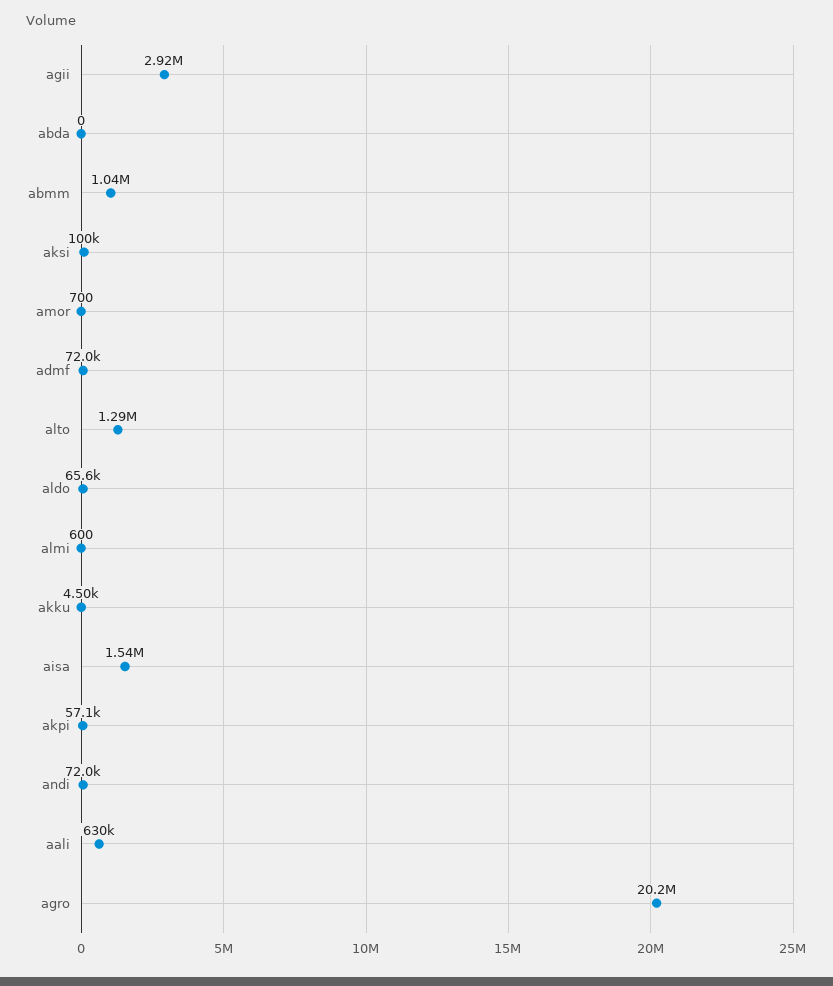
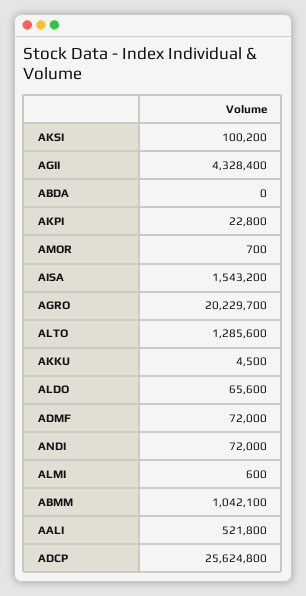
  {
-   "agii": 2920000,
+   "agii": 4328400,
    "abda": 0,
    "abmm": 1042100,
    "aksi": 100200,
    "amor": 700,
    "admf": 72000,
    "alto": 1285600,
    "aldo": 65600,
    "almi": 600,
    "akku": 4500,
    "aisa": 1543200,
-   "akpi": 57100,
+   "akpi": 22800,
    "andi": 72000,
-   "aali": 630000,
+   "aali": 521800,
-   "agro": 20229700
+   "agro": 20229700,
+   "ADCP": 25624800
  }

